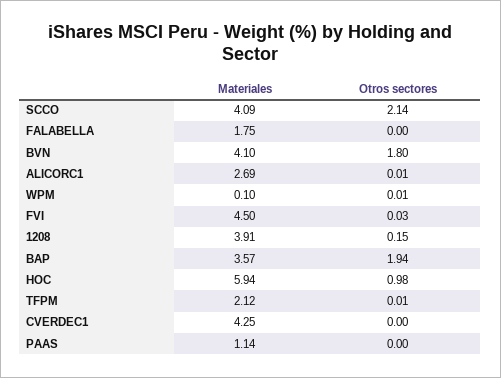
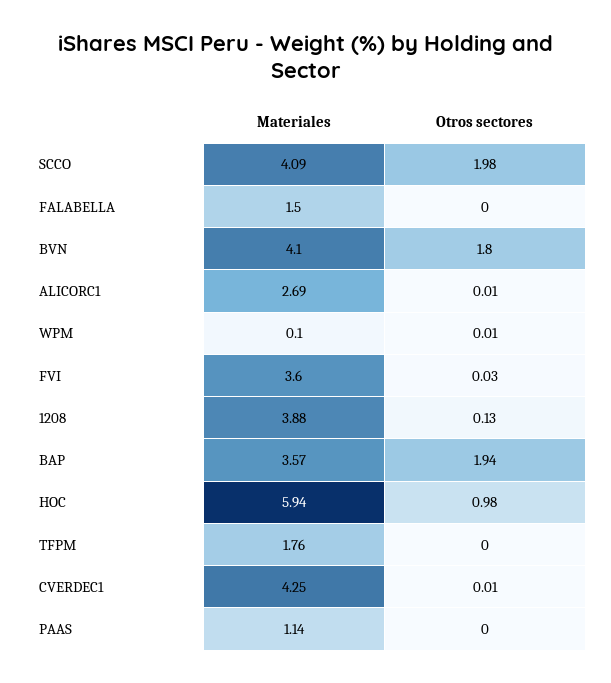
  {
    "Materiales": {
      "SCCO": 4.09,
-     "FALABELLA": 1.75,
+     "FALABELLA": 1.5,
      "BVN": 4.1,
      "ALICORC1": 2.69,
      "WPM": 0.1,
-     "FVI": 4.5,
+     "FVI": 3.6,
-     "1208": 3.91,
+     "1208": 3.88,
      "BAP": 3.57,
      "HOC": 5.94,
-     "TFPM": 2.12,
+     "TFPM": 1.76,
      "CVERDEC1": 4.25,
      "PAAS": 1.14
    },
    "Otros sectores": {
-     "SCCO": 2.14,
+     "SCCO": 1.98,
      "FALABELLA": 0,
      "BVN": 1.8,
      "ALICORC1": 0.01,
      "WPM": 0.01,
      "FVI": 0.03,
-     "1208": 0.15,
+     "1208": 0.13,
      "BAP": 1.94,
      "HOC": 0.98,
-     "TFPM": 0.01,
+     "TFPM": 0,
-     "CVERDEC1": 0,
+     "CVERDEC1": 0.01,
      "PAAS": 0
    }
  }

